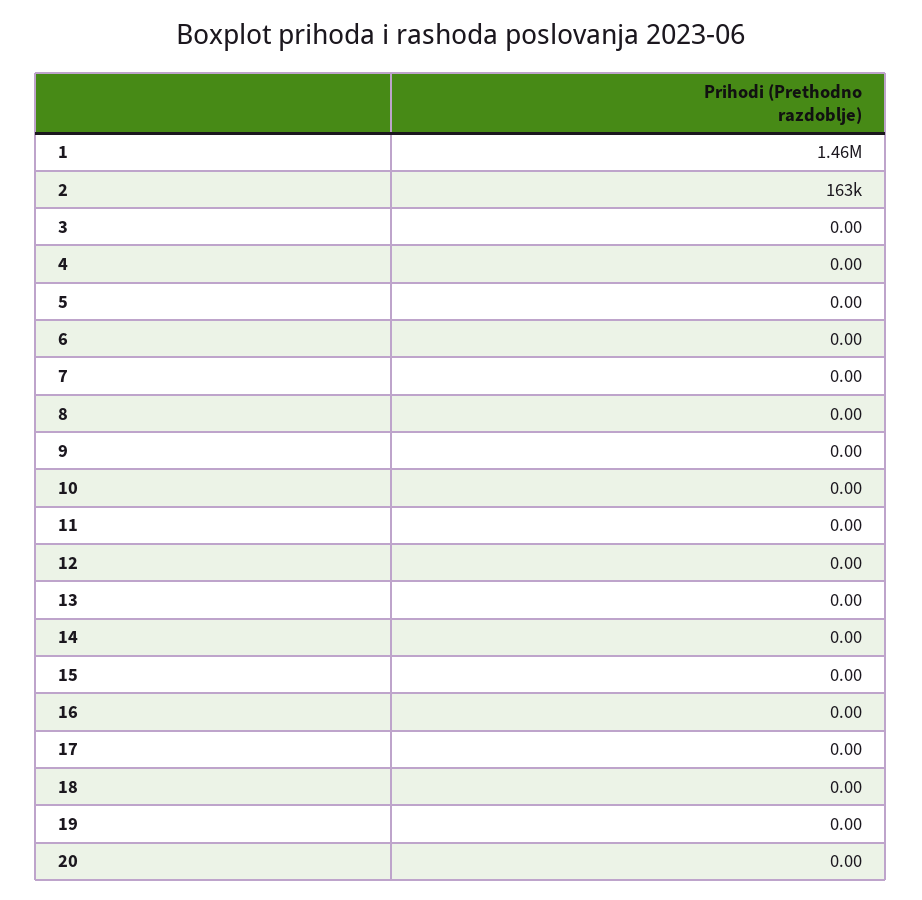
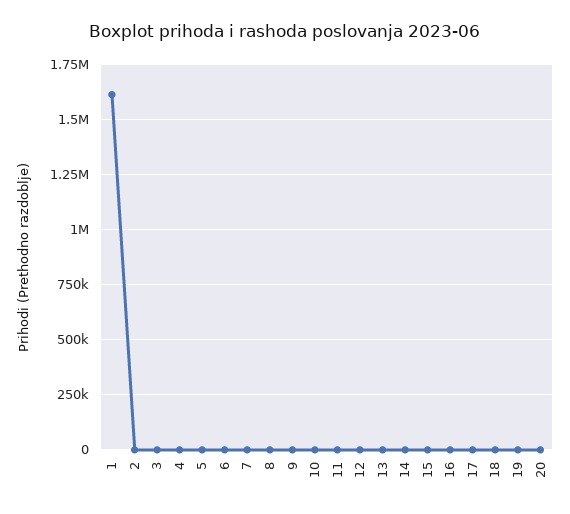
  {
-   "1": 1460000,
+   "1": 1600000,
-   "2": 163000,
+   "2": 0,
    "3": 0,
    "4": 0,
    "5": 0,
    "6": 0,
    "7": 0,
    "8": 0,
    "9": 0,
    "10": 0,
    "11": 0,
    "12": 0,
    "13": 0,
    "14": 0,
    "15": 0,
    "16": 0,
    "17": 0,
    "18": 0,
    "19": 0,
    "20": 0
  }

